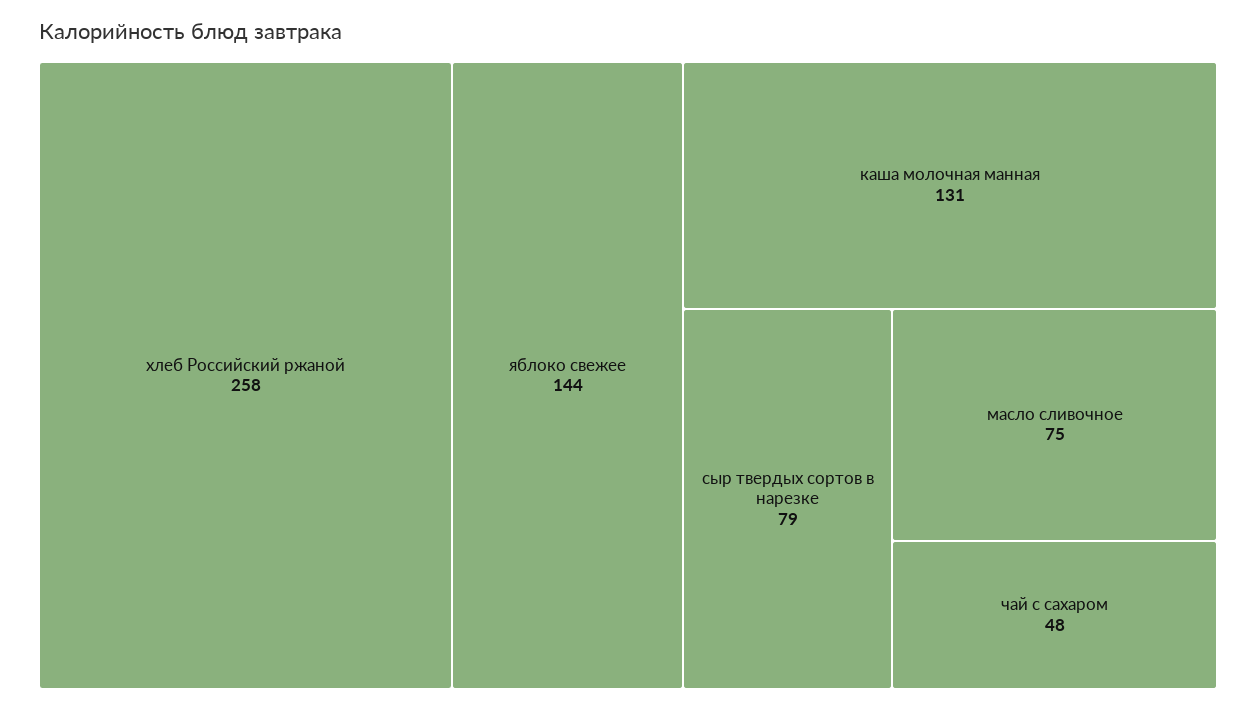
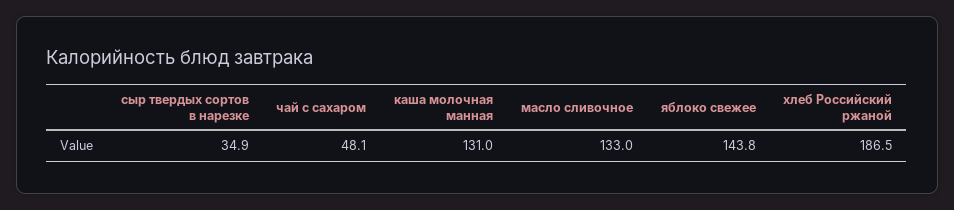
  {
-   "хлеб Российский ржаной": 258,
+   "хлеб Российский ржаной": 186.5,
    "яблоко свежее": 143.8,
    "каша молочная манная": 131,
-   "сыр твердых сортов в нарезке": 79,
+   "сыр твердых сортов в нарезке": 34.9,
-   "масло сливочное": 75,
+   "масло сливочное": 133,
    "чай с сахаром": 48.1
  }

